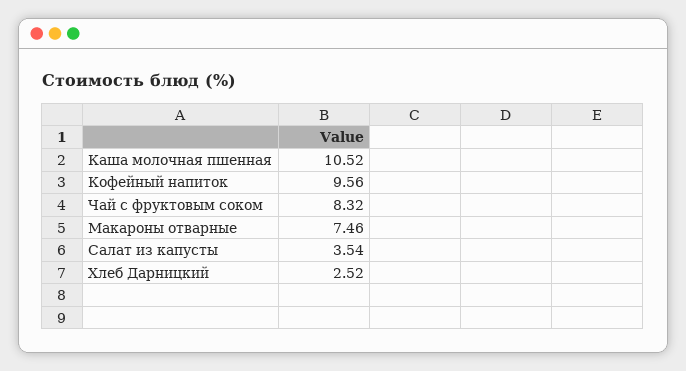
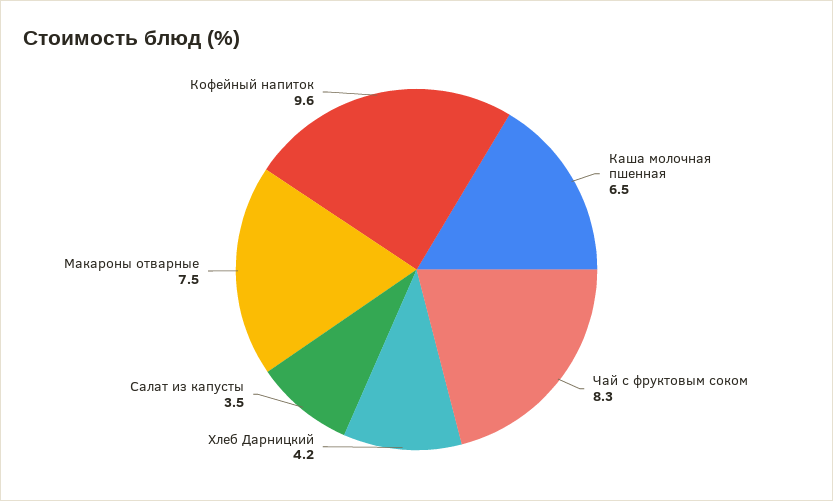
  {
-   "Каша молочная пшенная": 10.52,
+   "Каша молочная пшенная": 6.5,
    "Кофейный напиток": 9.56,
    "Чай с фруктовым соком": 8.32,
    "Макароны отварные": 7.46,
    "Салат из капусты": 3.54,
-   "Хлеб Дарницкий": 2.52
+   "Хлеб Дарницкий": 4.2
  }

